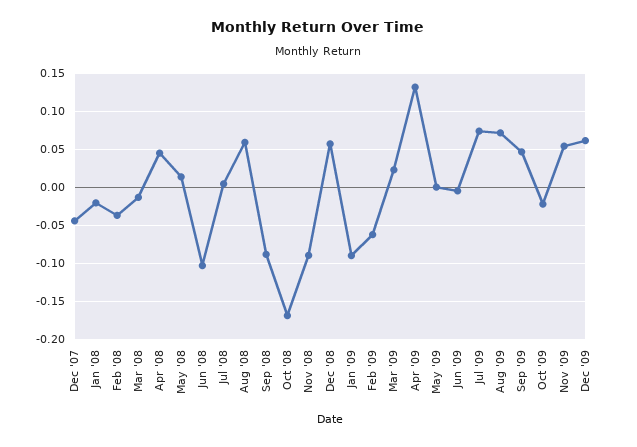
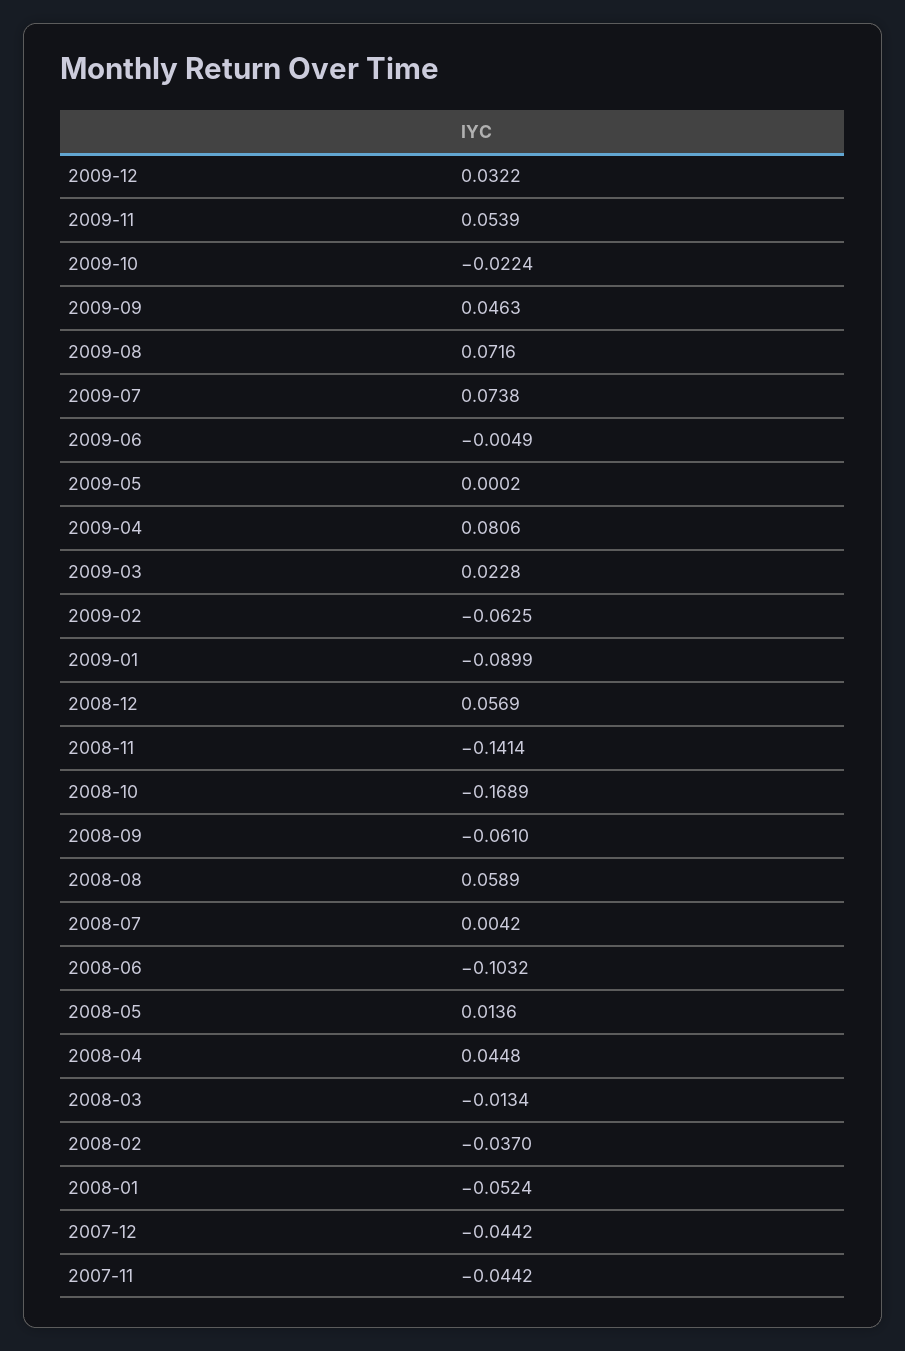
  {
    "Dec '07": -0.0442,
-   "Jan '08": -0.02,
+   "Jan '08": -0.0524,
    "Feb '08": -0.037,
    "Mar '08": -0.0134,
    "Apr '08": 0.0448,
    "May '08": 0.0136,
    "Jun '08": -0.1032,
    "Jul '08": 0.0042,
    "Aug '08": 0.0589,
-   "Sep '08": -0.09,
+   "Sep '08": -0.061,
    "Oct '08": -0.1689,
-   "Nov '08": -0.09,
+   "Nov '08": -0.1414,
    "Dec '08": 0.0569,
    "Jan '09": -0.0899,
    "Feb '09": -0.0625,
    "Mar '09": 0.0228,
-   "Apr '09": 0.13,
+   "Apr '09": 0.0806,
    "May '09": 0.0002,
    "Jun '09": -0.0049,
    "Jul '09": 0.0738,
    "Aug '09": 0.0716,
    "Sep '09": 0.0463,
    "Oct '09": -0.0224,
    "Nov '09": 0.0539,
-   "Dec '09": 0.06
+   "Dec '09": 0.0322,
+   "2007-11": -0.0442
  }

